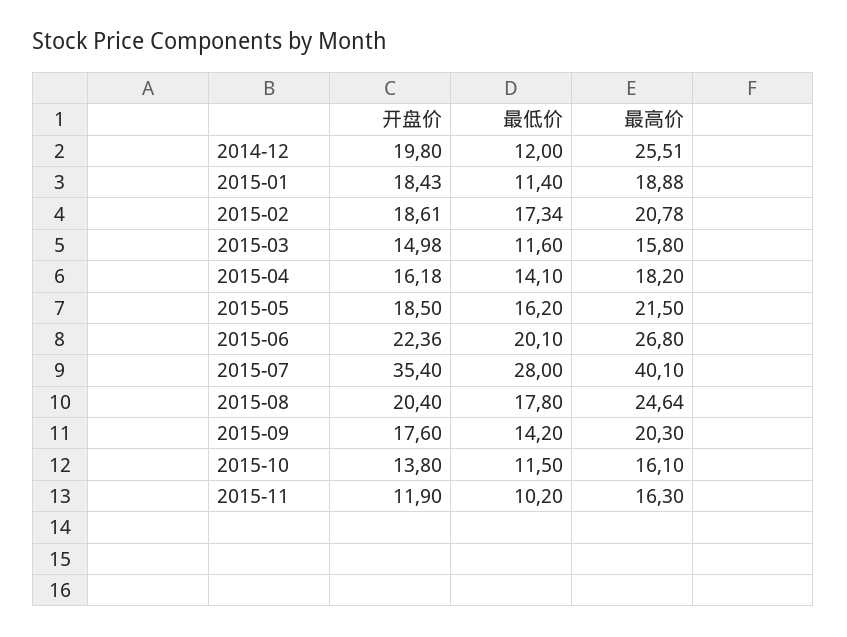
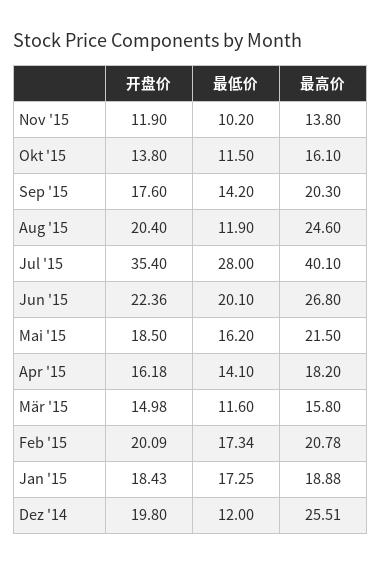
  {
    "开盘价": {
      "2014-12": 19.8,
      "2015-01": 18.43,
-     "2015-02": 18.61,
+     "2015-02": 20.09,
      "2015-03": 14.98,
      "2015-04": 16.18,
      "2015-05": 18.5,
      "2015-06": 22.36,
      "2015-07": 35.4,
      "2015-08": 20.4,
      "2015-09": 17.6,
      "2015-10": 13.8,
      "2015-11": 11.9
    },
    "最低价": {
      "2014-12": 12,
-     "2015-01": 11.4,
+     "2015-01": 17.25,
      "2015-02": 17.34,
      "2015-03": 11.6,
      "2015-04": 14.1,
      "2015-05": 16.2,
      "2015-06": 20.1,
      "2015-07": 28,
-     "2015-08": 17.8,
+     "2015-08": 11.9,
      "2015-09": 14.2,
      "2015-10": 11.5,
      "2015-11": 10.2
    },
    "最高价": {
      "2014-12": 25.51,
      "2015-01": 18.88,
      "2015-02": 20.78,
      "2015-03": 15.8,
      "2015-04": 18.2,
      "2015-05": 21.5,
      "2015-06": 26.8,
      "2015-07": 40.1,
-     "2015-08": 24.64,
+     "2015-08": 24.6,
      "2015-09": 20.3,
      "2015-10": 16.1,
-     "2015-11": 16.3
+     "2015-11": 13.8
    }
  }

